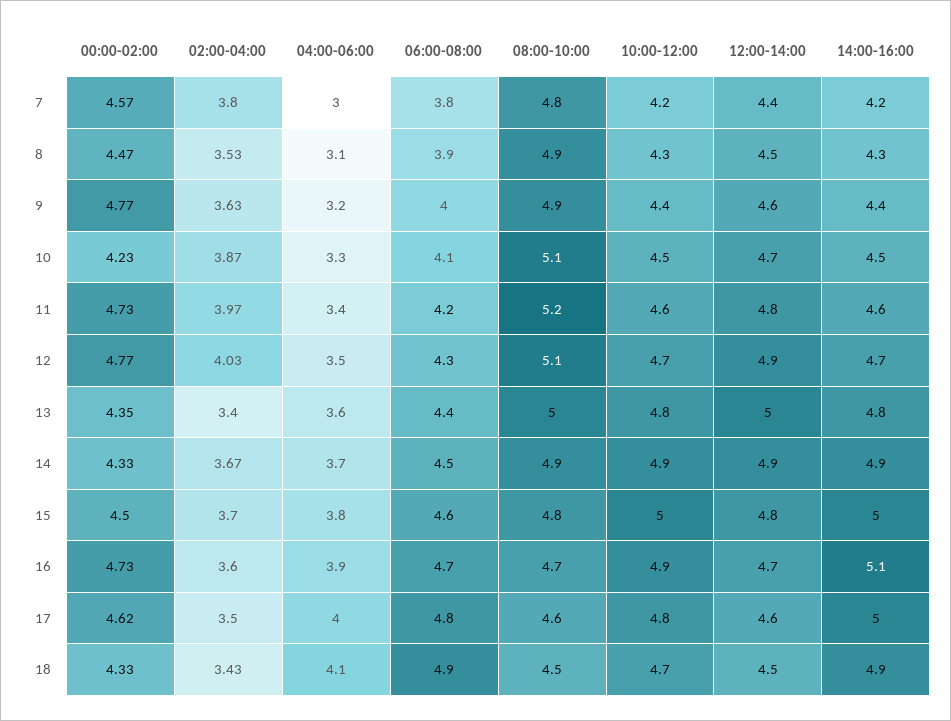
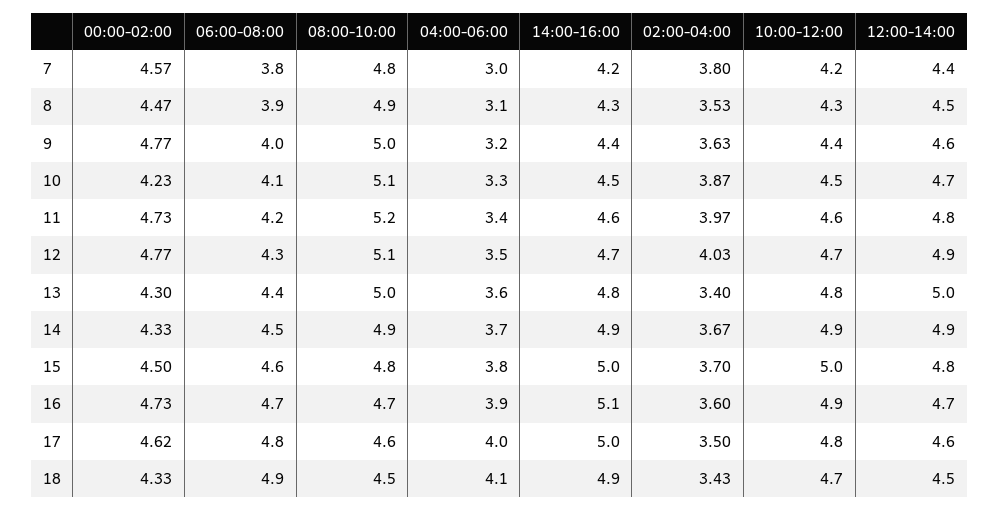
  {
    "00:00-02:00": {
      "7": 4.57,
      "8": 4.47,
      "9": 4.77,
      "10": 4.23,
      "11": 4.73,
      "12": 4.77,
-     "13": 4.35,
+     "13": 4.3,
      "14": 4.33,
      "15": 4.5,
      "16": 4.73,
      "17": 4.62,
      "18": 4.33
    },
    "02:00-04:00": {
      "7": 3.8,
      "8": 3.53,
      "9": 3.63,
      "10": 3.87,
      "11": 3.97,
      "12": 4.03,
      "13": 3.4,
      "14": 3.67,
      "15": 3.7,
      "16": 3.6,
      "17": 3.5,
      "18": 3.43
    },
    "04:00-06:00": {
      "7": 3,
      "8": 3.1,
      "9": 3.2,
      "10": 3.3,
      "11": 3.4,
      "12": 3.5,
      "13": 3.6,
      "14": 3.7,
      "15": 3.8,
      "16": 3.9,
      "17": 4,
      "18": 4.1
    },
    "06:00-08:00": {
      "7": 3.8,
      "8": 3.9,
      "9": 4,
      "10": 4.1,
      "11": 4.2,
      "12": 4.3,
      "13": 4.4,
      "14": 4.5,
      "15": 4.6,
      "16": 4.7,
      "17": 4.8,
      "18": 4.9
    },
    "08:00-10:00": {
      "7": 4.8,
      "8": 4.9,
-     "9": 4.9,
+     "9": 5,
      "10": 5.1,
      "11": 5.2,
      "12": 5.1,
      "13": 5,
      "14": 4.9,
      "15": 4.8,
      "16": 4.7,
      "17": 4.6,
      "18": 4.5
    },
    "10:00-12:00": {
      "7": 4.2,
      "8": 4.3,
      "9": 4.4,
      "10": 4.5,
      "11": 4.6,
      "12": 4.7,
      "13": 4.8,
      "14": 4.9,
      "15": 5,
      "16": 4.9,
      "17": 4.8,
      "18": 4.7
    },
    "12:00-14:00": {
      "7": 4.4,
      "8": 4.5,
      "9": 4.6,
      "10": 4.7,
      "11": 4.8,
      "12": 4.9,
      "13": 5,
      "14": 4.9,
      "15": 4.8,
      "16": 4.7,
      "17": 4.6,
      "18": 4.5
    },
    "14:00-16:00": {
      "7": 4.2,
      "8": 4.3,
      "9": 4.4,
      "10": 4.5,
      "11": 4.6,
      "12": 4.7,
      "13": 4.8,
      "14": 4.9,
      "15": 5,
      "16": 5.1,
      "17": 5,
      "18": 4.9
    }
  }

